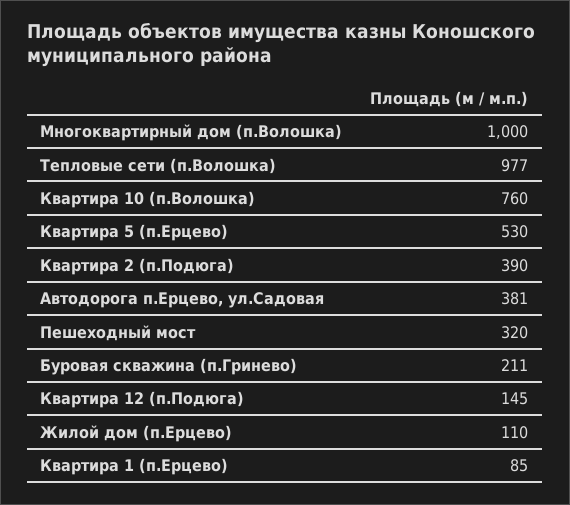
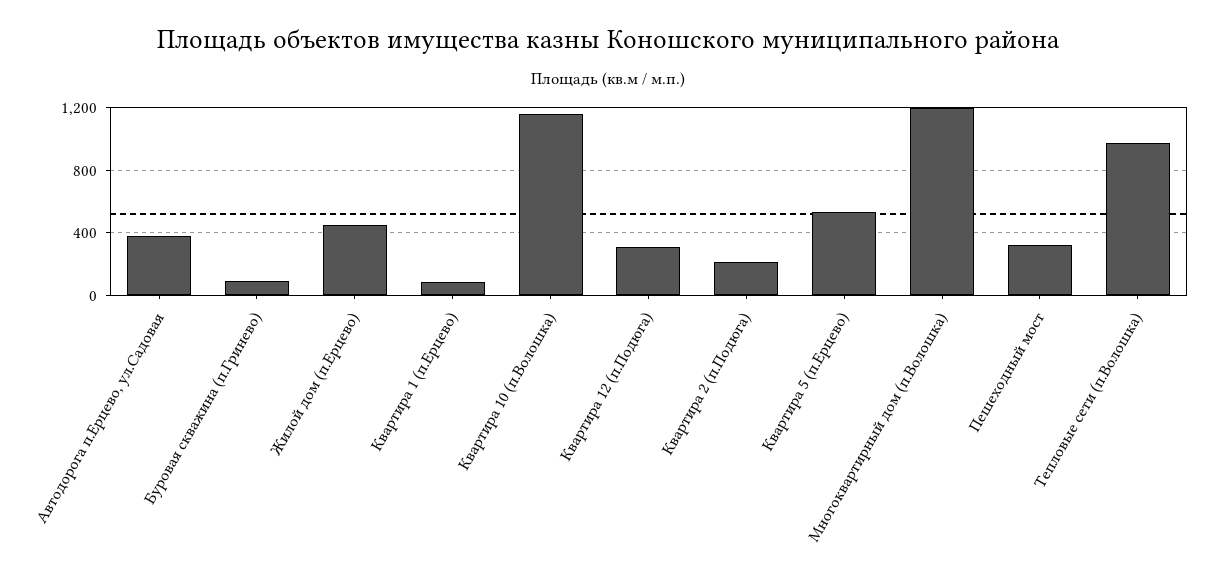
  {
-   "Многоквартирный дом (п.Волошка)": 1000,
+   "Многоквартирный дом (п.Волошка)": 1200,
    "Тепловые сети (п.Волошка)": 977,
-   "Квартира 10 (п.Волошка)": 760,
+   "Квартира 10 (п.Волошка)": 1150,
    "Квартира 5 (п.Ерцево)": 530,
-   "Квартира 2 (п.Подюга)": 390,
+   "Квартира 2 (п.Подюга)": 200,
    "Автодорога п.Ерцево, ул.Садовая": 381,
    "Пешеходный мост": 320,
-   "Буровая скважина (п.Гринево)": 211,
+   "Буровая скважина (п.Гринево)": 100,
-   "Квартира 12 (п.Подюга)": 145,
+   "Квартира 12 (п.Подюга)": 300,
-   "Жилой дом (п.Ерцево)": 110,
+   "Жилой дом (п.Ерцево)": 450,
    "Квартира 1 (п.Ерцево)": 85
  }

